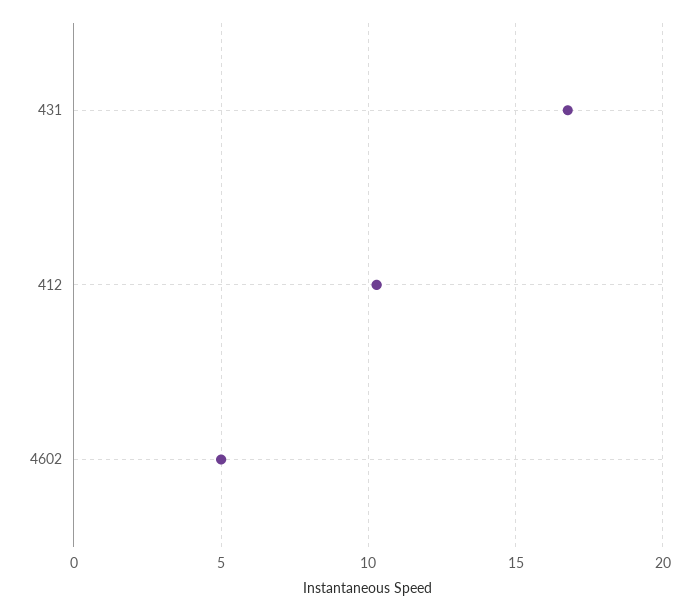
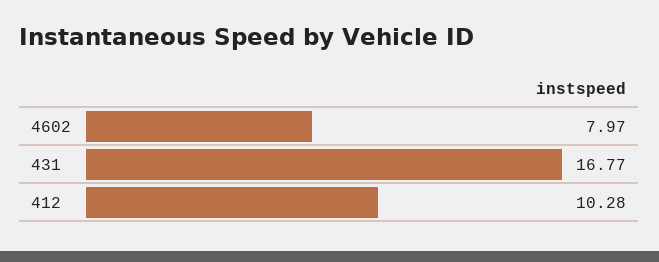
  {
    "431": 16.77,
    "412": 10.28,
-   "4602": 5
+   "4602": 7.97
  }

